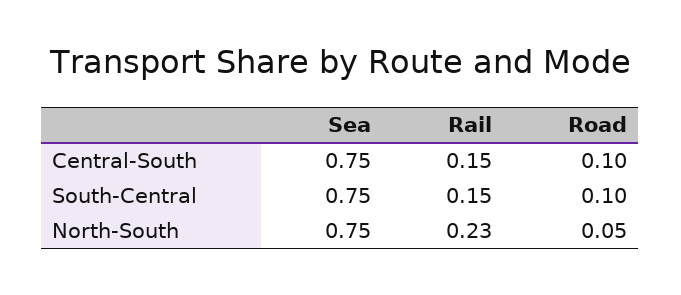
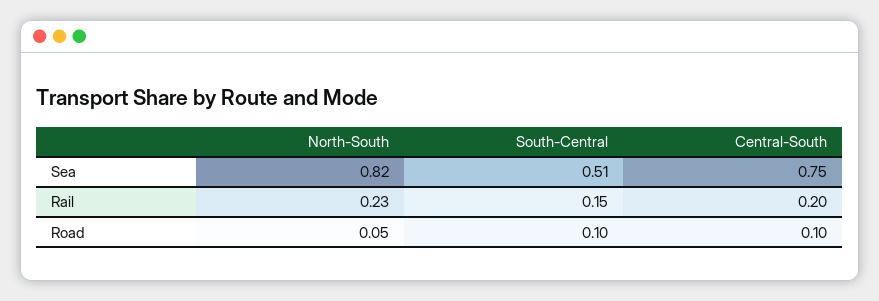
  {
    "Sea": {
      "Central-South": 0.75,
-     "South-Central": 0.75,
+     "South-Central": 0.51,
-     "North-South": 0.75
+     "North-South": 0.82
    },
    "Rail": {
-     "Central-South": 0.15,
+     "Central-South": 0.2,
      "South-Central": 0.15,
      "North-South": 0.23
    },
    "Road": {
      "Central-South": 0.1,
      "South-Central": 0.1,
      "North-South": 0.05
    }
  }

